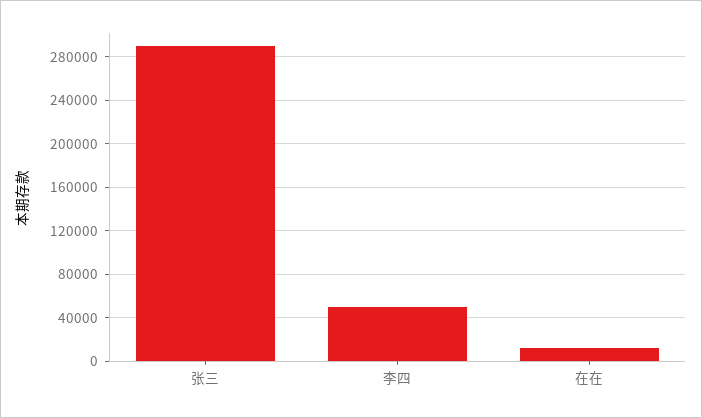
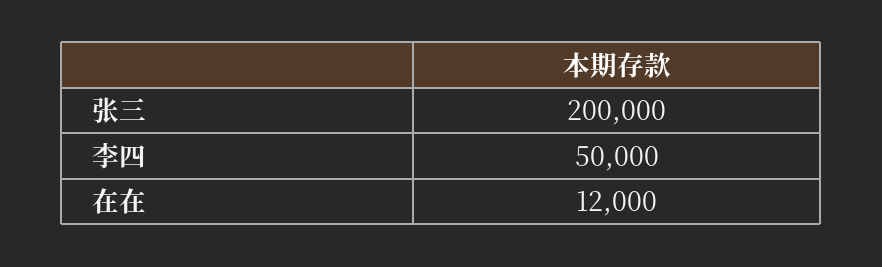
  {
-   "张三": 290000,
+   "张三": 200000,
    "李四": 50000,
    "在在": 12000
  }

